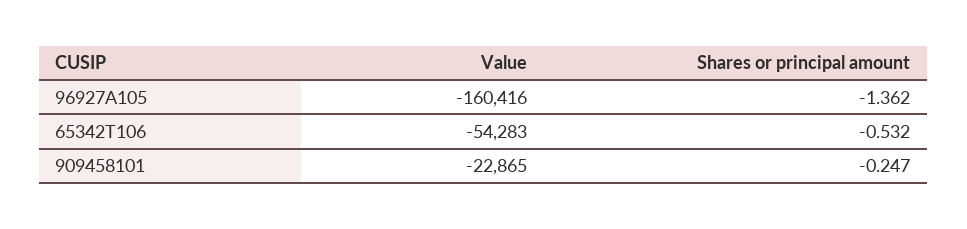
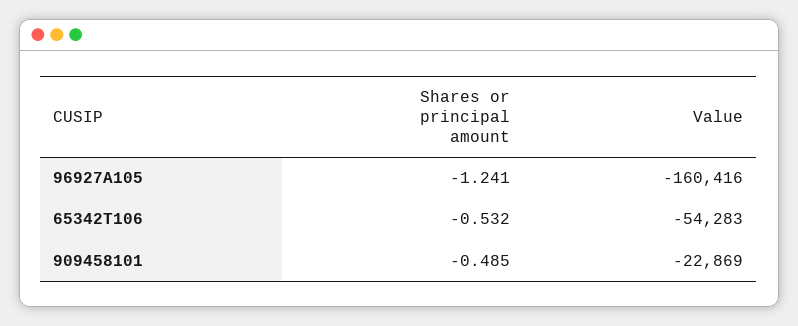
  {
    "Value": {
      "96927A105": -160416,
      "65342T106": -54283,
-     "909458101": -22865
+     "909458101": -22869
    },
    "Shares or principal amount": {
-     "96927A105": -1.362,
+     "96927A105": -1.241,
      "65342T106": -0.532,
-     "909458101": -0.247
+     "909458101": -0.485
    }
  }

